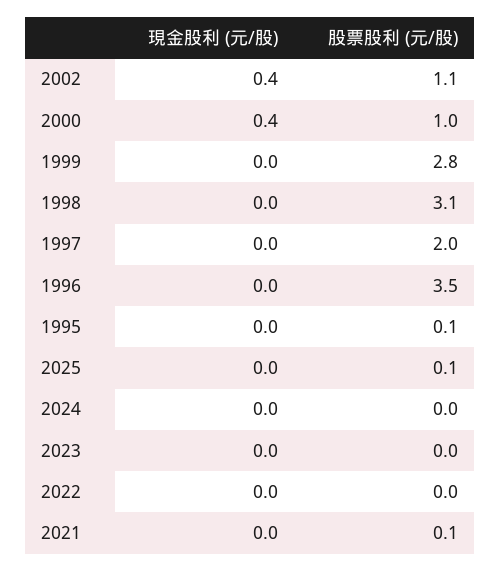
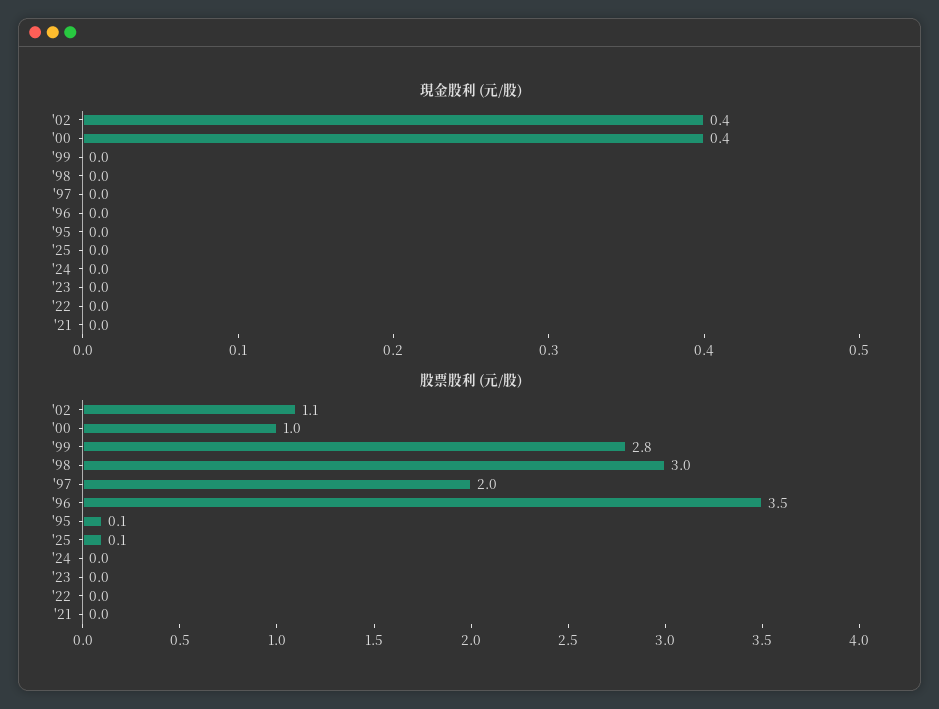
  {
    "現金股利 (元/股)": {
      "2002": 0.4,
      "2000": 0.4,
      "1999": 0,
      "1998": 0,
      "1997": 0,
      "1996": 0,
      "1995": 0,
      "2025": 0,
      "2024": 0,
      "2023": 0,
      "2022": 0,
      "2021": 0
    },
    "股票股利 (元/股)": {
      "2002": 1.1,
      "2000": 1,
      "1999": 2.8,
-     "1998": 3.1,
+     "1998": 3,
      "1997": 2,
      "1996": 3.5,
      "1995": 0.1,
      "2025": 0.1,
      "2024": 0,
      "2023": 0,
      "2022": 0,
-     "2021": 0.1
+     "2021": 0
    }
  }

